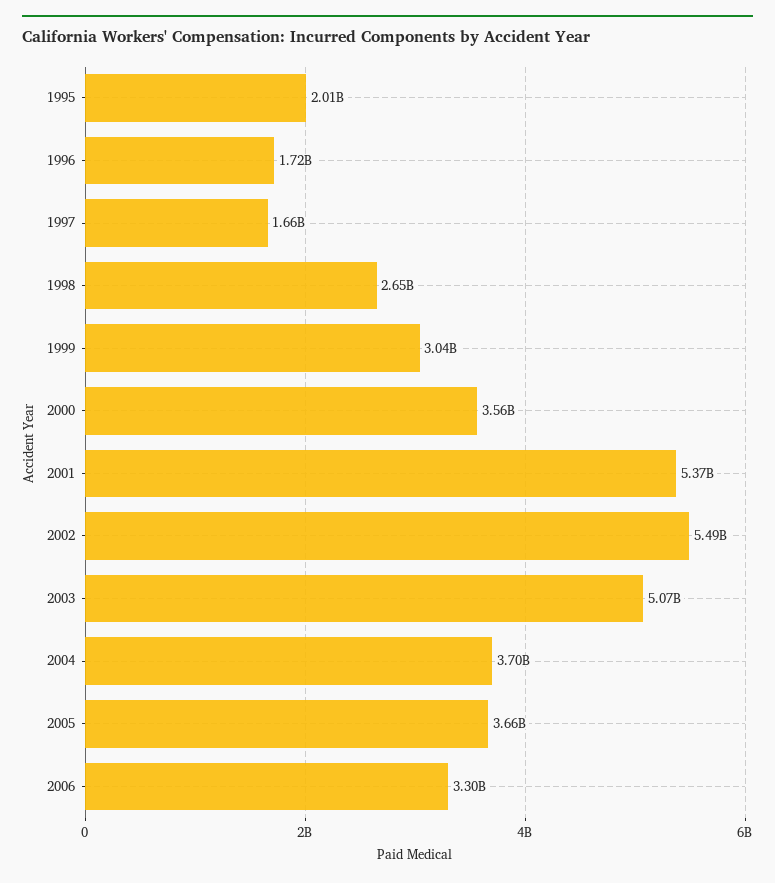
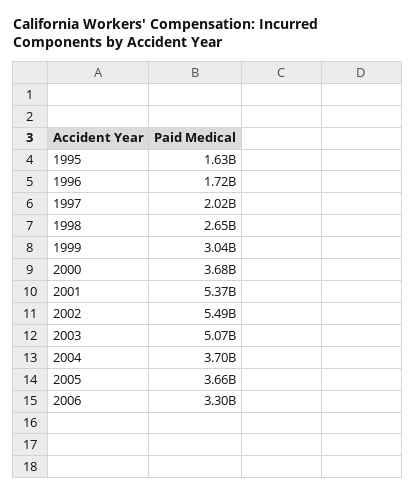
  {
-   "1995": 2010000000,
+   "1995": 1630000000,
    "1996": 1720000000,
-   "1997": 1660000000,
+   "1997": 2020000000,
    "1998": 2650000000,
    "1999": 3040000000,
-   "2000": 3560000000,
+   "2000": 3680000000,
    "2001": 5370000000,
    "2002": 5490000000,
    "2003": 5070000000,
    "2004": 3700000000,
    "2005": 3660000000,
    "2006": 3300000000
  }

